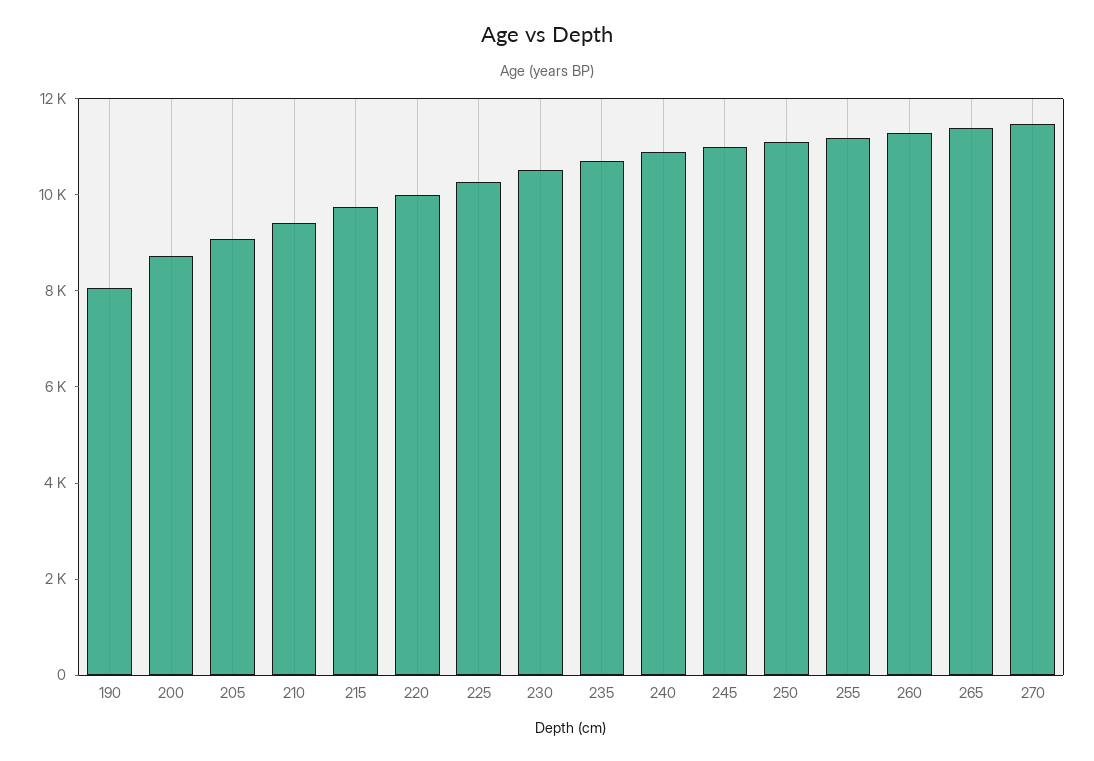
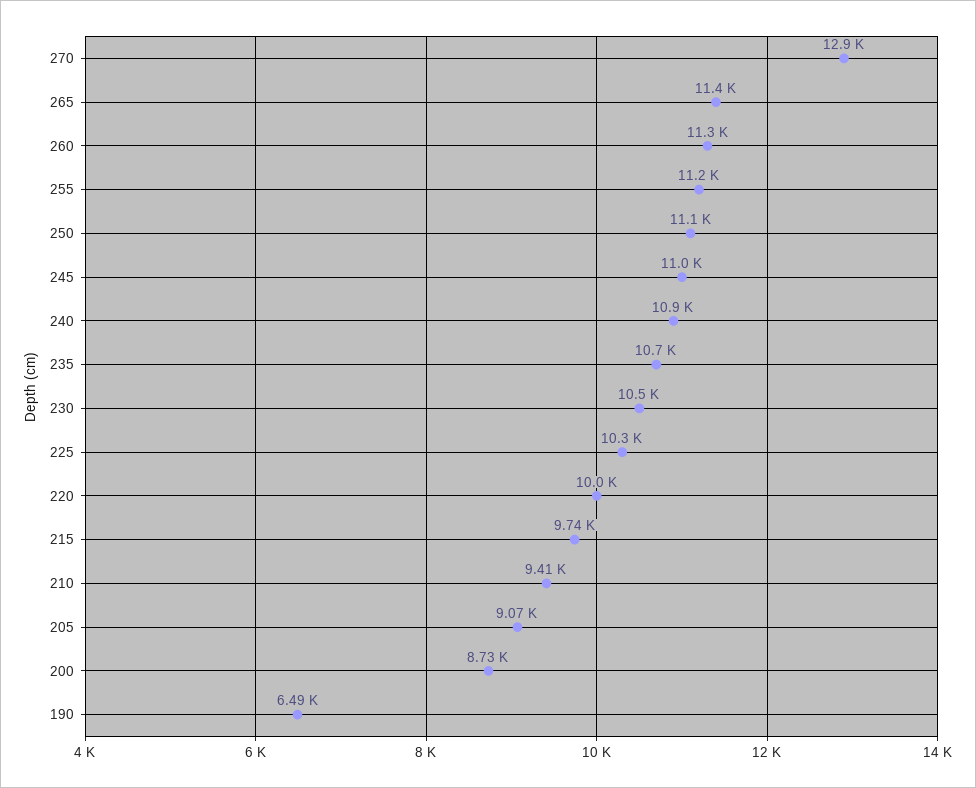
  {
-   "190": 8000,
+   "190": 6490,
    "200": 8730,
    "205": 9070,
    "210": 9410,
    "215": 9740,
    "220": 10000,
    "225": 10300,
    "230": 10500,
    "235": 10700,
    "240": 10900,
    "245": 11000,
    "250": 11100,
    "255": 11200,
    "260": 11300,
    "265": 11400,
-   "270": 11500
+   "270": 12900
  }

